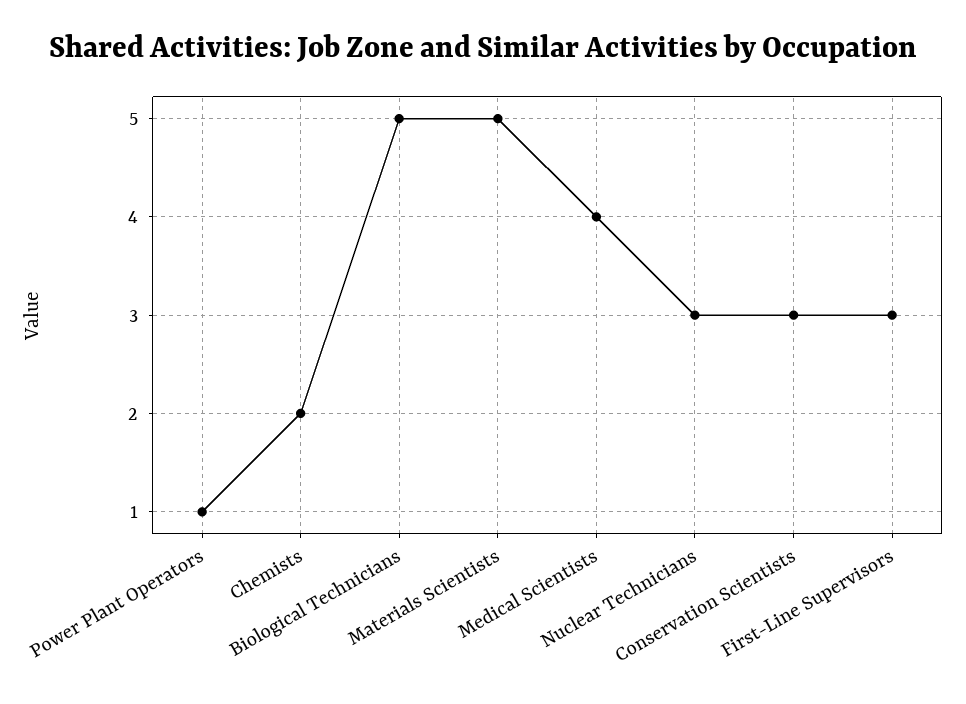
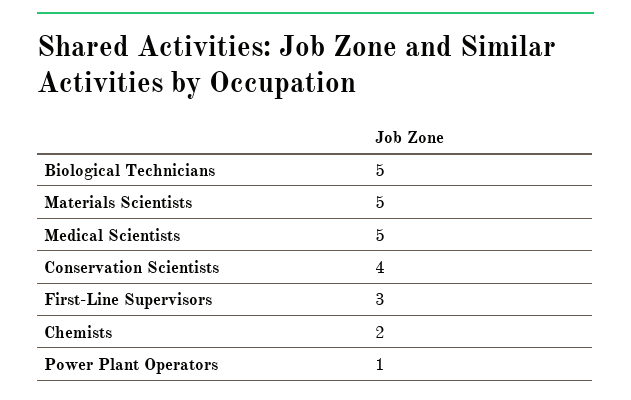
  {
    "Power Plant Operators": 1,
    "Chemists": 2,
    "Biological Technicians": 5,
    "Materials Scientists": 5,
-   "Medical Scientists": 4,
+   "Medical Scientists": 5,
-   "Nuclear Technicians": 3,
-   "Conservation Scientists": 3,
+   "Conservation Scientists": 4,
    "First-Line Supervisors": 3
  }

